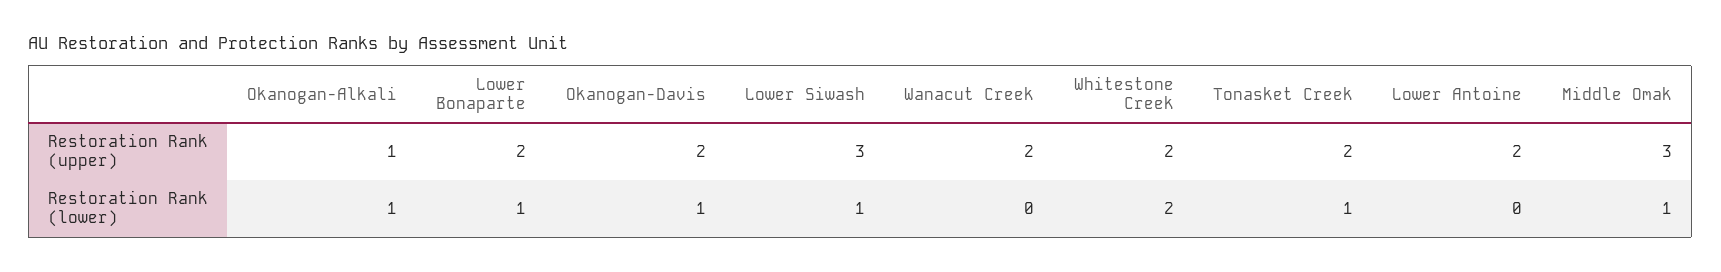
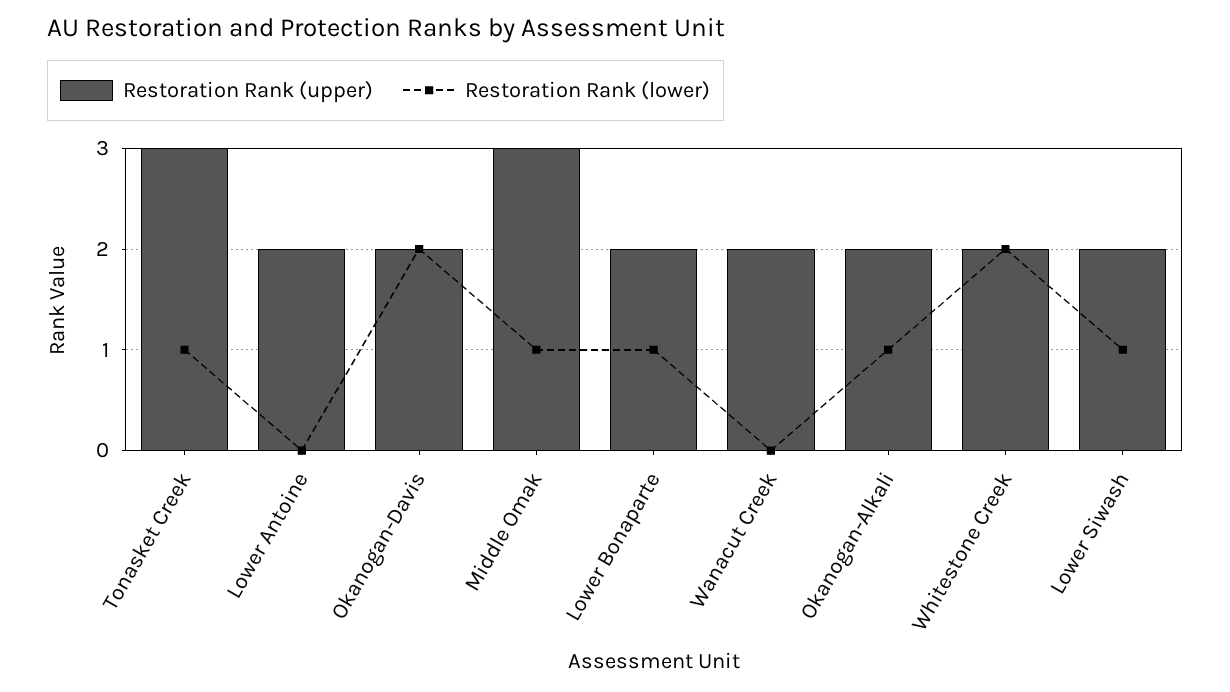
  {
    "Restoration Rank (upper)": {
-     "Okanogan-Alkali": 1,
+     "Okanogan-Alkali": 2,
      "Lower Bonaparte": 2,
      "Okanogan-Davis": 2,
-     "Lower Siwash": 3,
+     "Lower Siwash": 2,
      "Wanacut Creek": 2,
      "Whitestone Creek": 2,
-     "Tonasket Creek": 2,
+     "Tonasket Creek": 3,
      "Lower Antoine": 2,
      "Middle Omak": 3
    },
    "Restoration Rank (lower)": {
      "Okanogan-Alkali": 1,
      "Lower Bonaparte": 1,
-     "Okanogan-Davis": 1,
+     "Okanogan-Davis": 2,
      "Lower Siwash": 1,
      "Wanacut Creek": 0,
      "Whitestone Creek": 2,
      "Tonasket Creek": 1,
      "Lower Antoine": 0,
      "Middle Omak": 1
    }
  }

